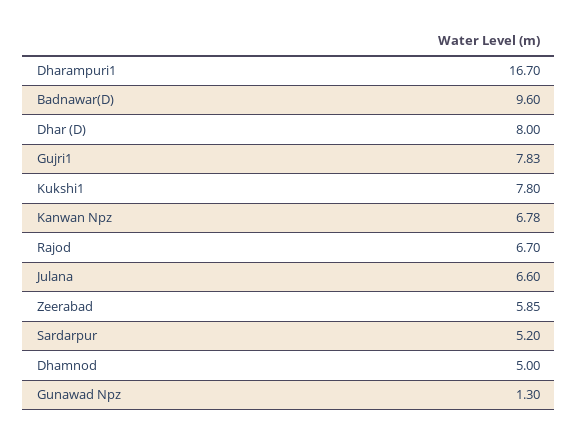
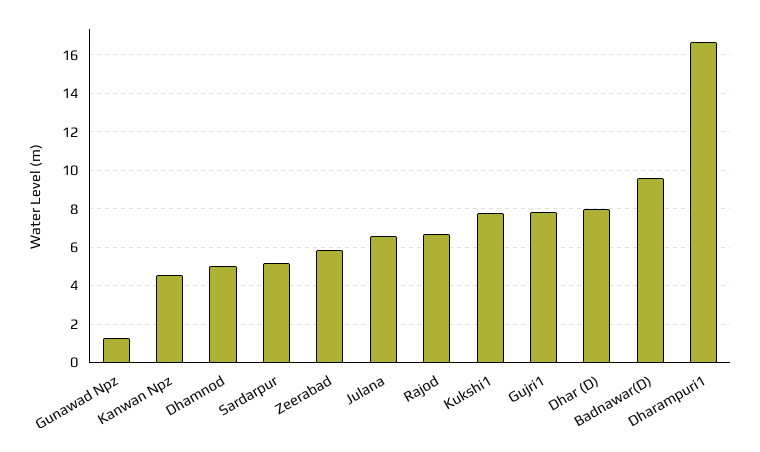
  {
    "Dharampuri1": 16.7,
    "Badnawar(D)": 9.6,
    "Dhar (D)": 8,
    "Gujri1": 7.83,
    "Kukshi1": 7.8,
-   "Kanwan Npz": 6.78,
+   "Kanwan Npz": 4.5,
    "Rajod": 6.7,
    "Julana": 6.6,
    "Zeerabad": 5.85,
    "Sardarpur": 5.2,
    "Dhamnod": 5,
    "Gunawad Npz": 1.3
  }

